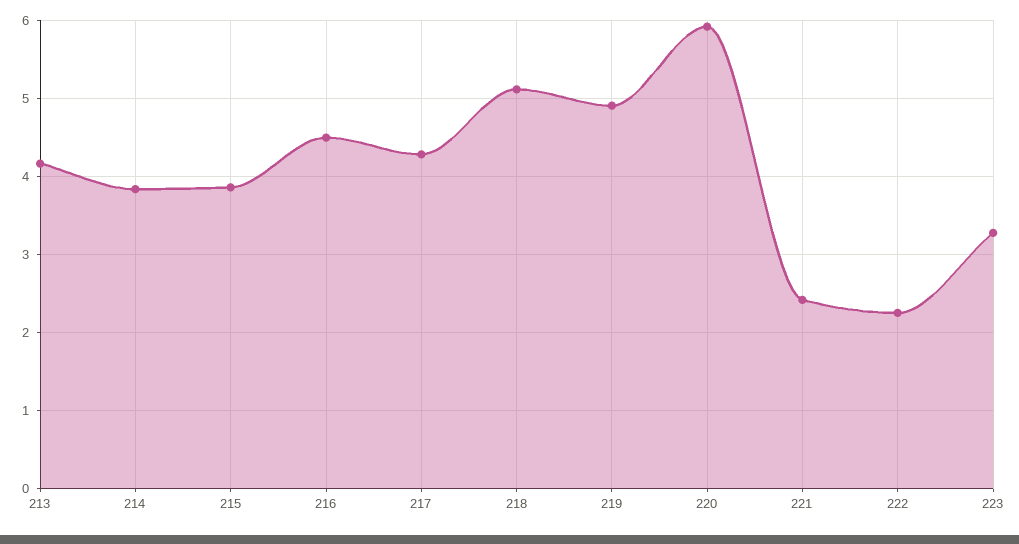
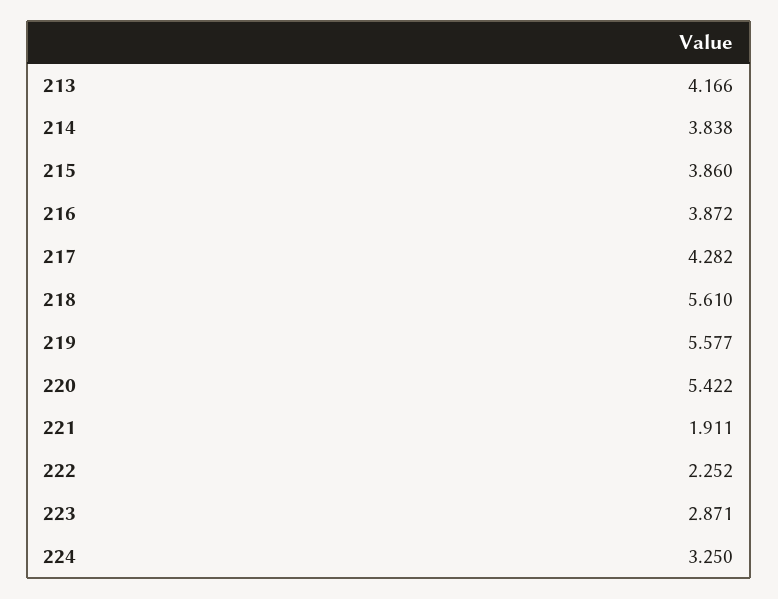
  {
    "213": 4.166,
    "214": 3.838,
    "215": 3.86,
-   "216": 4.5,
+   "216": 3.872,
    "217": 4.282,
-   "218": 5.1,
+   "218": 5.61,
-   "219": 4.9,
+   "219": 5.577,
-   "220": 5.9,
+   "220": 5.422,
-   "221": 2.4,
+   "221": 1.911,
    "222": 2.252,
-   "223": 3.3
+   "223": 2.871,
+   "224": 3.25
  }

